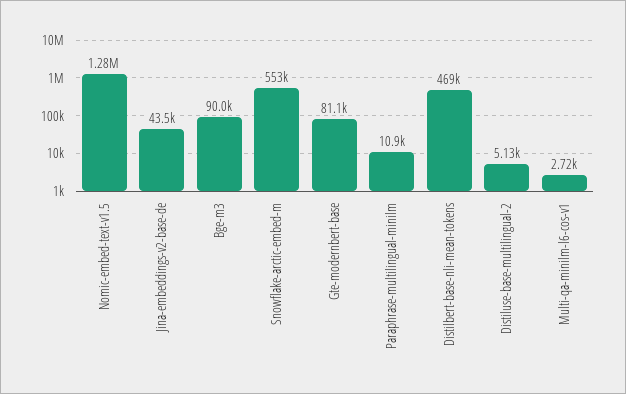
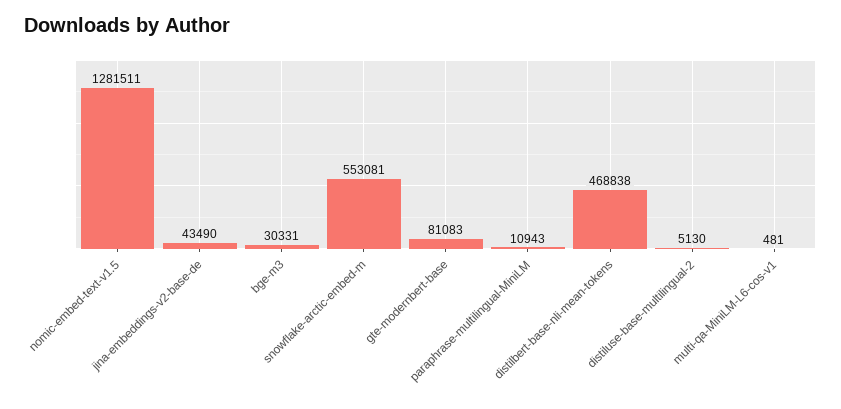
  {
    "Nomic-embed-text-v1.5": 1281511,
    "Jina-embeddings-v2-base-de": 43490,
-   "Bge-m3": 90000,
+   "Bge-m3": 30331,
    "Snowflake-arctic-embed-m": 553081,
    "Gte-modernbert-base": 81083,
    "Paraphrase-multilingual-minilm": 10943,
    "Distilbert-base-nli-mean-tokens": 468838,
    "Distiluse-base-multilingual-2": 5130,
-   "Multi-qa-minilm-l6-cos-v1": 2720
+   "Multi-qa-minilm-l6-cos-v1": 481
  }

